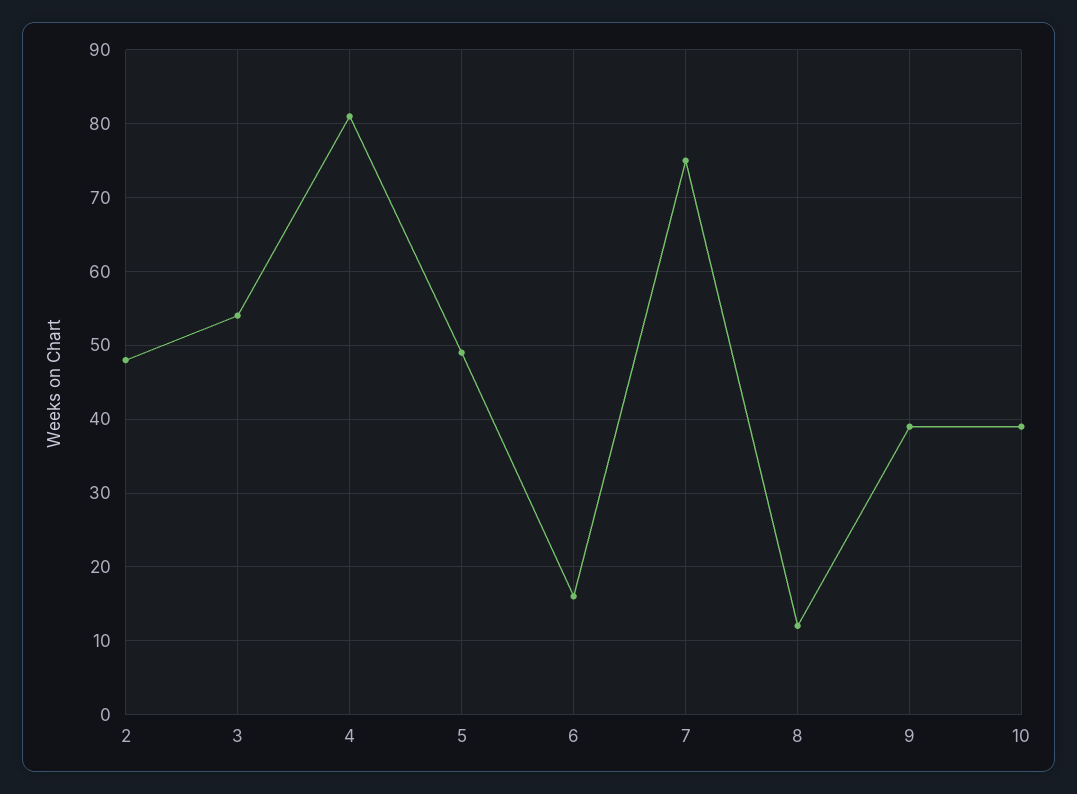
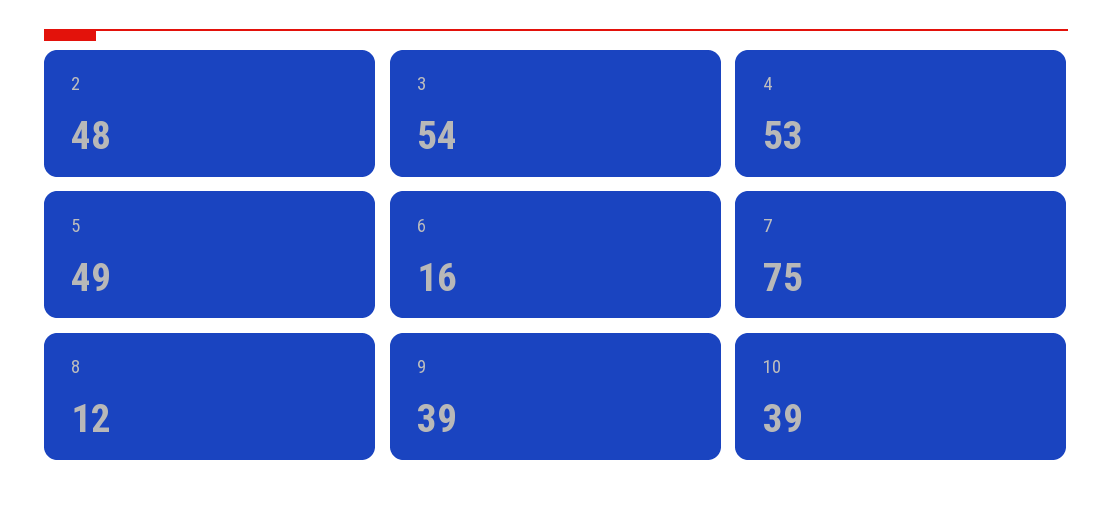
  {
    "2": 48,
    "3": 54,
-   "4": 81,
+   "4": 53,
    "5": 49,
    "6": 16,
    "7": 75,
    "8": 12,
    "9": 39,
    "10": 39
  }

